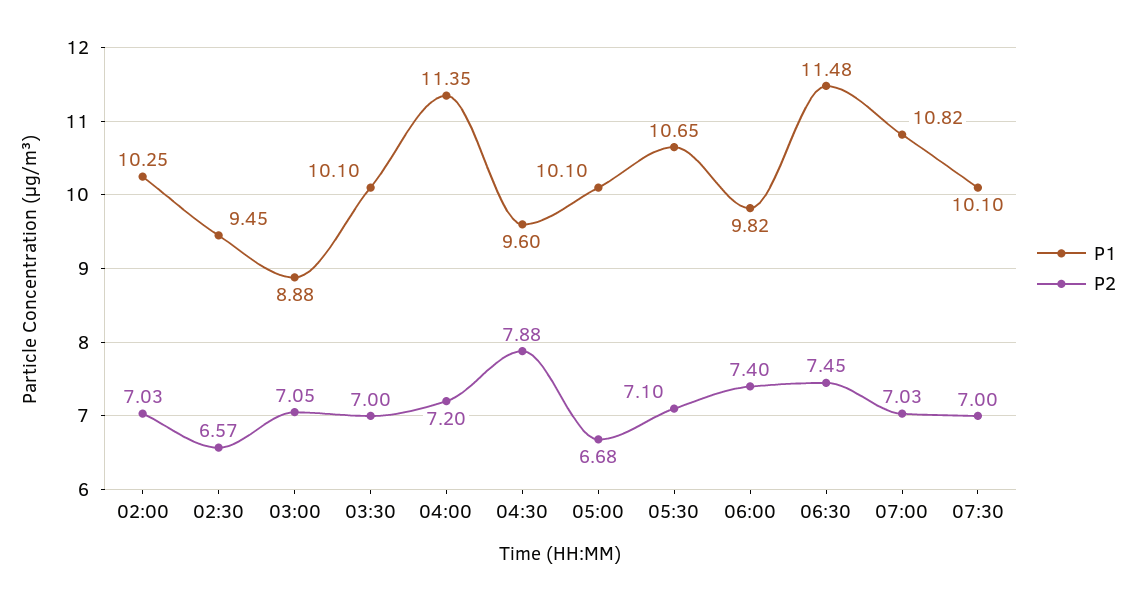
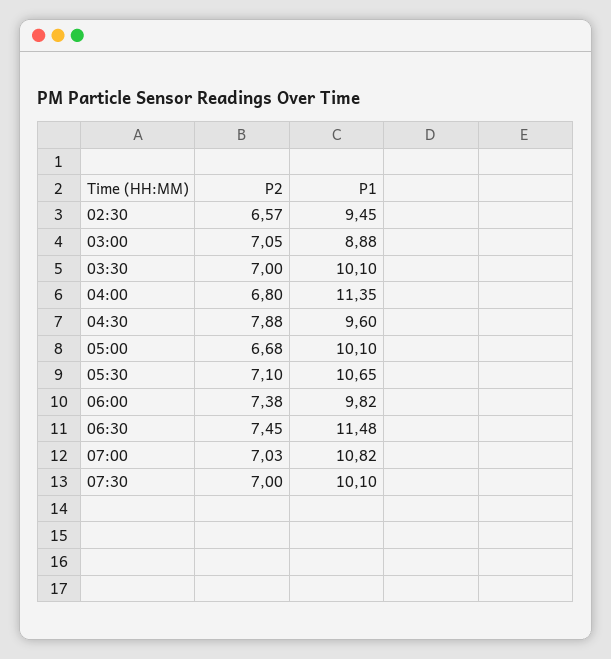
  {
    "P1": {
-     "02:00": 10.25,
      "02:30": 9.45,
      "03:00": 8.88,
      "03:30": 10.1,
      "04:00": 11.35,
      "04:30": 9.6,
      "05:00": 10.1,
      "05:30": 10.65,
      "06:00": 9.82,
      "06:30": 11.48,
      "07:00": 10.82,
      "07:30": 10.1
    },
    "P2": {
-     "02:00": 7.03,
      "02:30": 6.57,
      "03:00": 7.05,
      "03:30": 7,
-     "04:00": 7.2,
+     "04:00": 6.8,
      "04:30": 7.88,
      "05:00": 6.68,
      "05:30": 7.1,
-     "06:00": 7.4,
+     "06:00": 7.38,
      "06:30": 7.45,
      "07:00": 7.03,
      "07:30": 7
    }
  }

